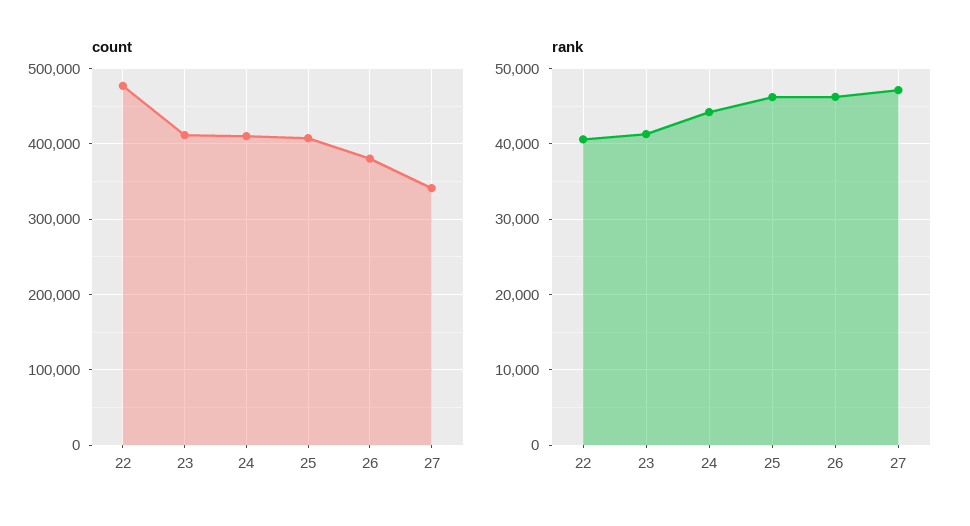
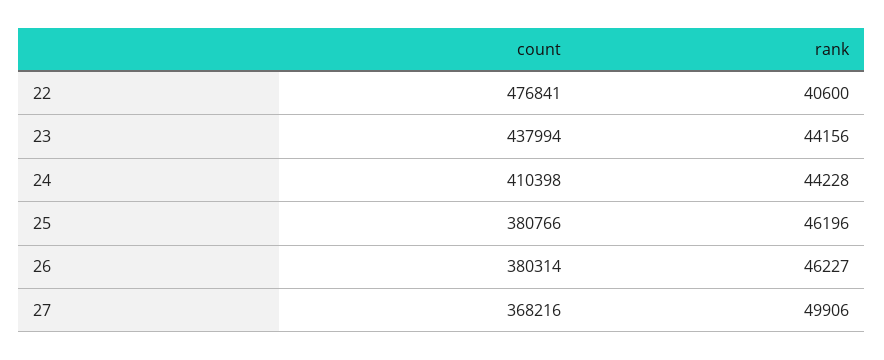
  {
    "count": {
      "22": 476841,
-     "23": 410000,
+     "23": 437994,
      "24": 410398,
-     "25": 410000,
+     "25": 380766,
      "26": 380314,
-     "27": 340000
+     "27": 368216
    },
    "rank": {
      "22": 40600,
-     "23": 41000,
+     "23": 44156,
      "24": 44228,
      "25": 46196,
      "26": 46227,
-     "27": 47000
+     "27": 49906
    }
  }

